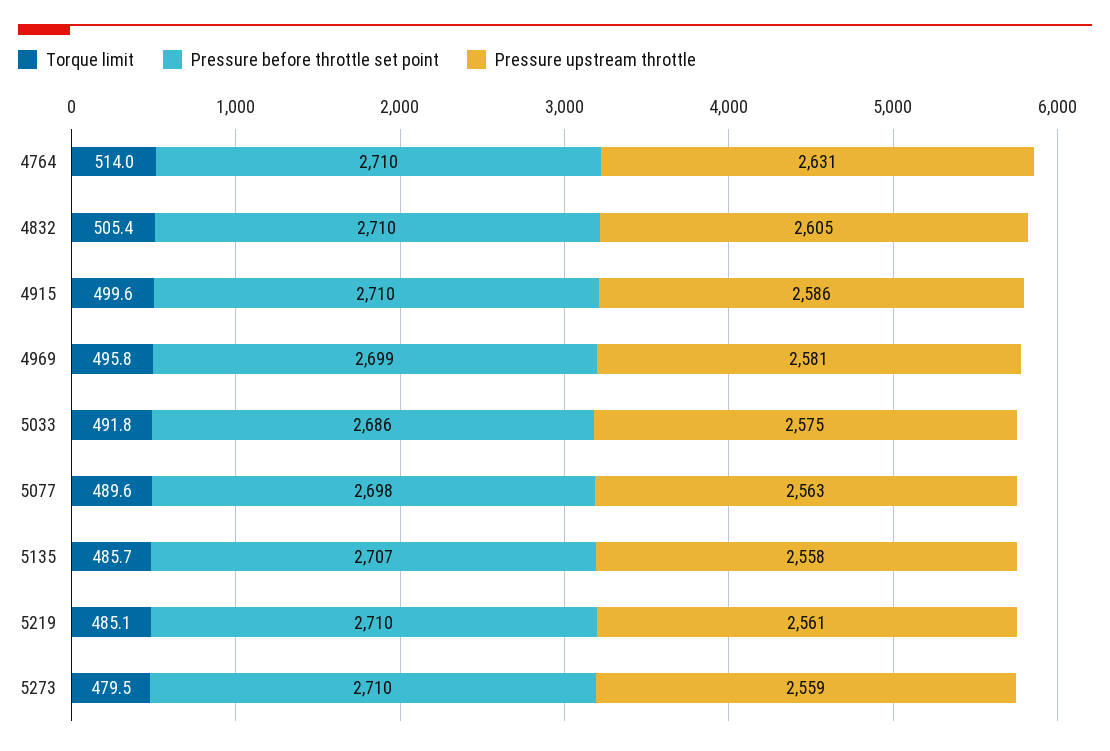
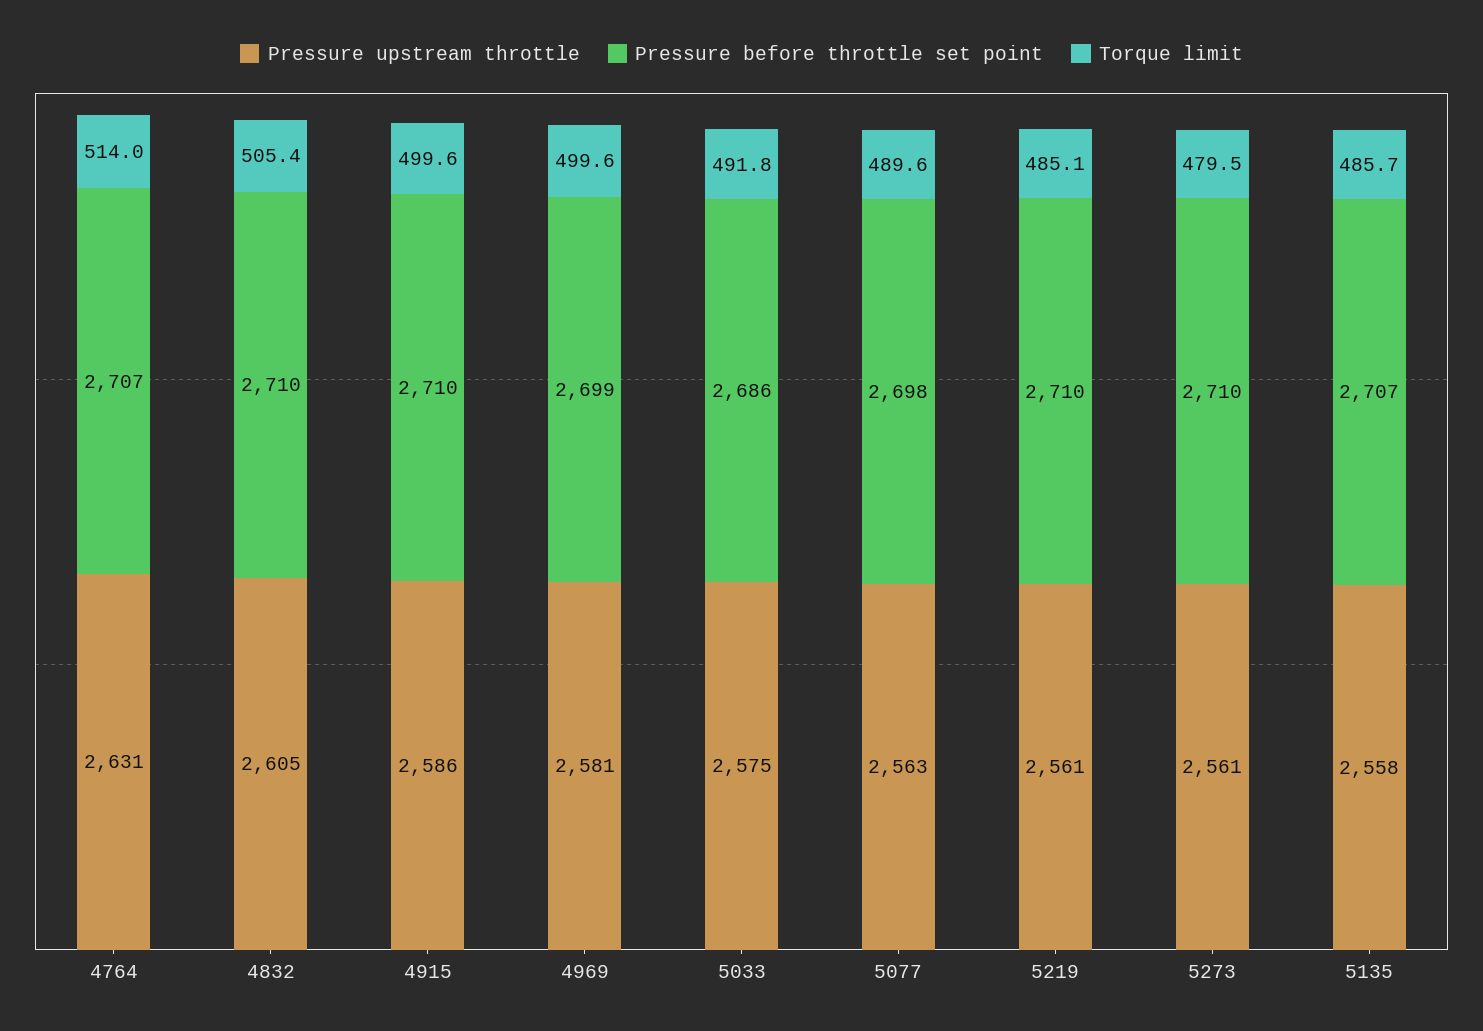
  {
    "Torque limit": {
      "4764": 514,
      "4832": 505.4,
      "4915": 499.6,
-     "4969": 495.8,
+     "4969": 499.6,
      "5033": 491.8,
      "5077": 489.6,
      "5135": 485.7,
      "5219": 485.1,
      "5273": 479.5
    },
    "Pressure before throttle set point": {
-     "4764": 2710,
+     "4764": 2707,
      "4832": 2710,
      "4915": 2710,
      "4969": 2699,
      "5033": 2686,
      "5077": 2698,
      "5135": 2707,
      "5219": 2710,
      "5273": 2710
    },
    "Pressure upstream throttle": {
      "4764": 2631,
      "4832": 2605,
      "4915": 2586,
      "4969": 2581,
      "5033": 2575,
      "5077": 2563,
      "5135": 2558,
      "5219": 2561,
-     "5273": 2559
+     "5273": 2561
    }
  }

